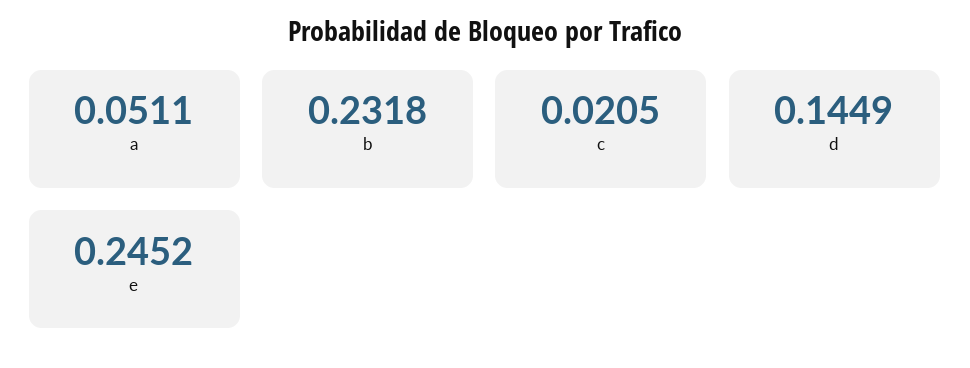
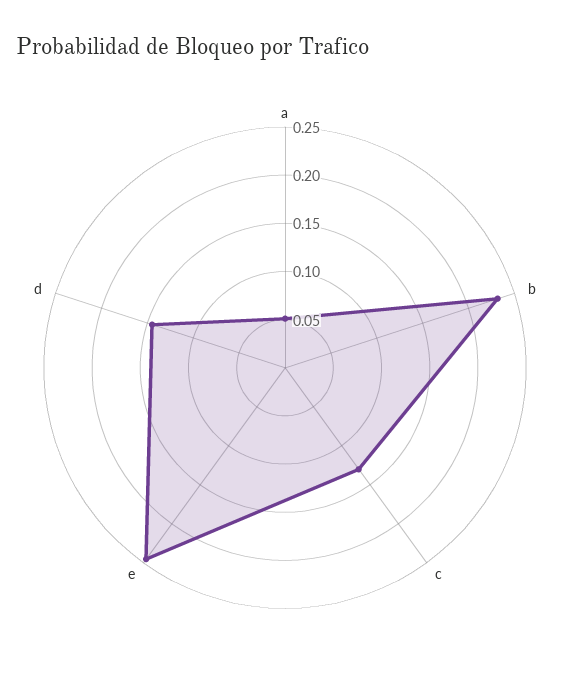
  {
    "a": 0.0511,
    "b": 0.2318,
-   "c": 0.0205,
+   "c": 0.13,
    "d": 0.1449,
    "e": 0.2452
  }

